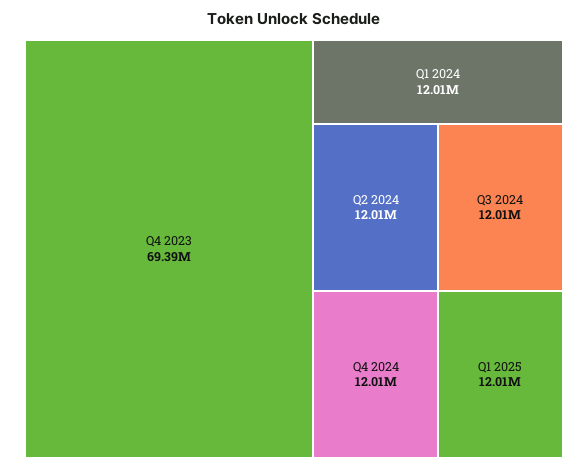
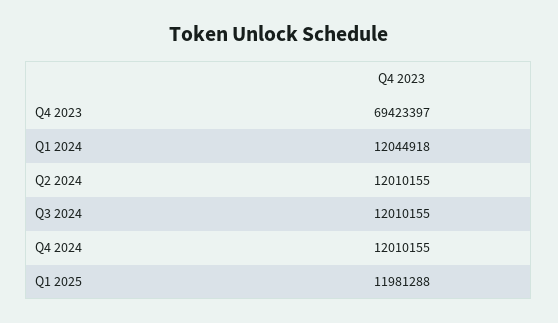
  {
-   "Q4 2023": 69390000,
+   "Q4 2023": 69423397,
-   "Q1 2024": 12010000,
+   "Q1 2024": 12044918,
    "Q2 2024": 12010155,
    "Q3 2024": 12010155,
    "Q4 2024": 12010155,
-   "Q1 2025": 12010000
+   "Q1 2025": 11981288
  }

